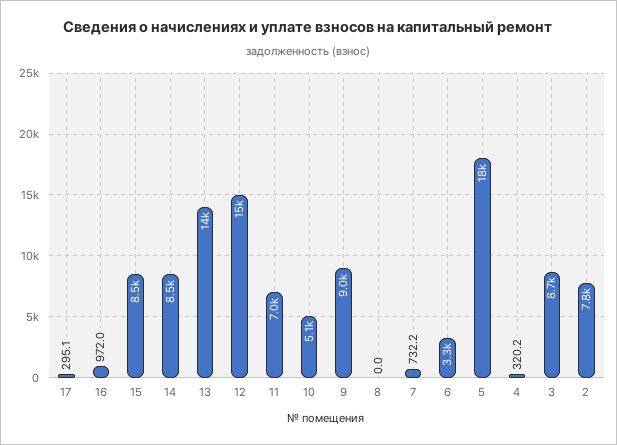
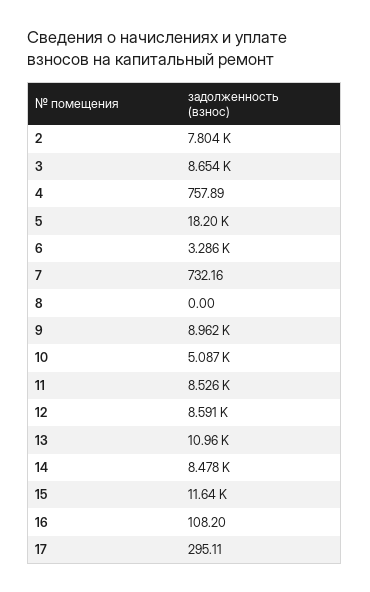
  {
    "17": 295.11,
-   "16": 972,
+   "16": 108.2,
-   "15": 8500,
+   "15": 11640,
    "14": 8478,
-   "13": 14000,
+   "13": 10960,
-   "12": 15000,
+   "12": 8591,
-   "11": 7000,
+   "11": 8526,
    "10": 5087,
    "9": 8962,
    "8": 0,
    "7": 732.16,
    "6": 3286,
    "5": 18200,
-   "4": 320.2,
+   "4": 757.89,
    "3": 8654,
    "2": 7804
  }

